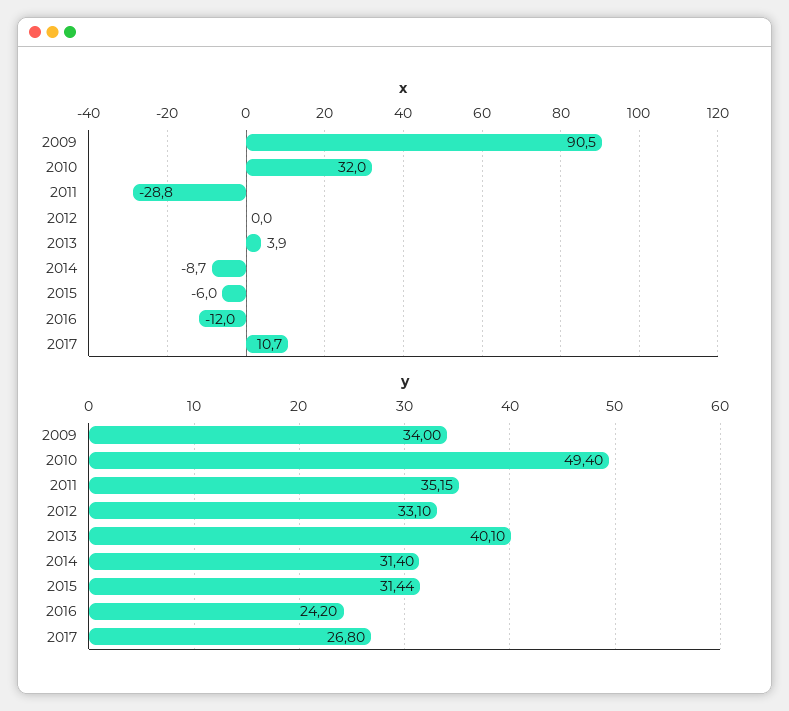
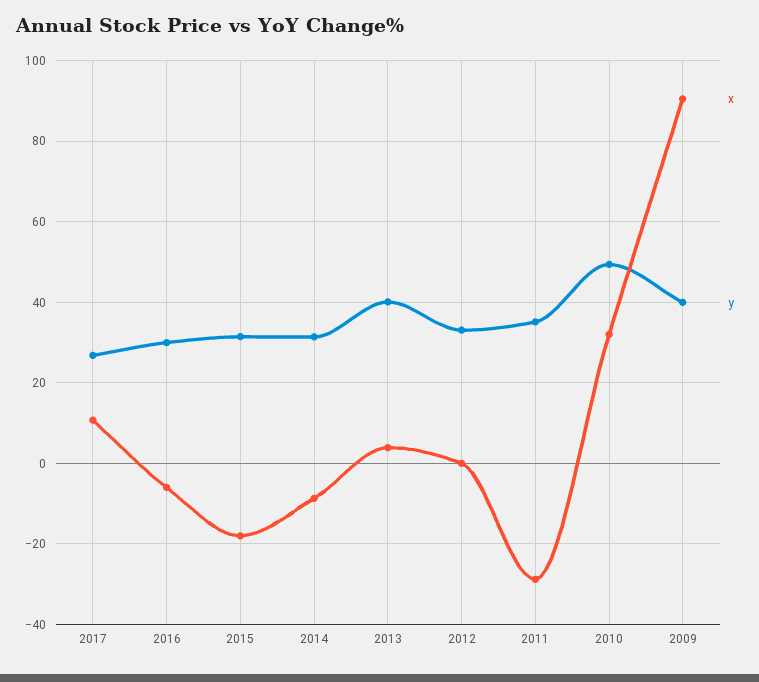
  {
    "x": {
      "2009": 90.5,
      "2010": 32,
      "2011": -28.8,
      "2012": 0,
      "2013": 3.9,
      "2014": -8.7,
-     "2015": -6,
+     "2015": -18,
-     "2016": -12,
+     "2016": -6,
      "2017": 10.7
    },
    "y": {
-     "2009": 34,
+     "2009": 40,
      "2010": 49.4,
      "2011": 35.15,
      "2012": 33.1,
      "2013": 40.1,
      "2014": 31.4,
      "2015": 31.44,
-     "2016": 24.2,
+     "2016": 30,
      "2017": 26.8
    }
  }

